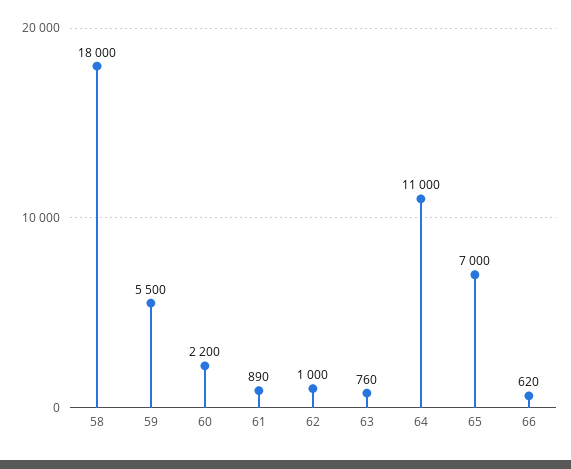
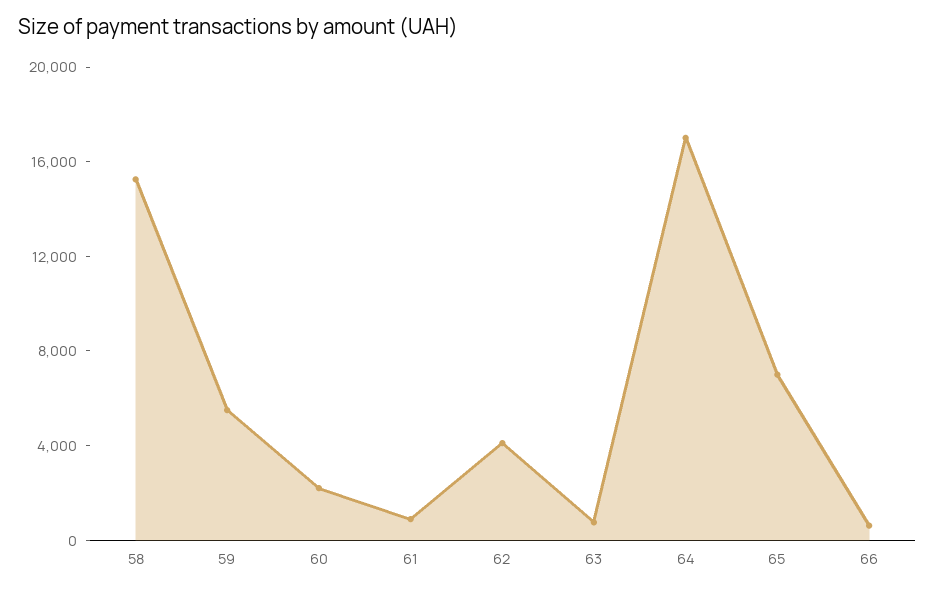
  {
-   "58": 18000,
+   "58": 15000,
    "59": 5500,
    "60": 2200,
    "61": 890,
-   "62": 1000,
+   "62": 4000,
    "63": 760,
-   "64": 11000,
+   "64": 17000,
    "65": 7000,
    "66": 620
  }

